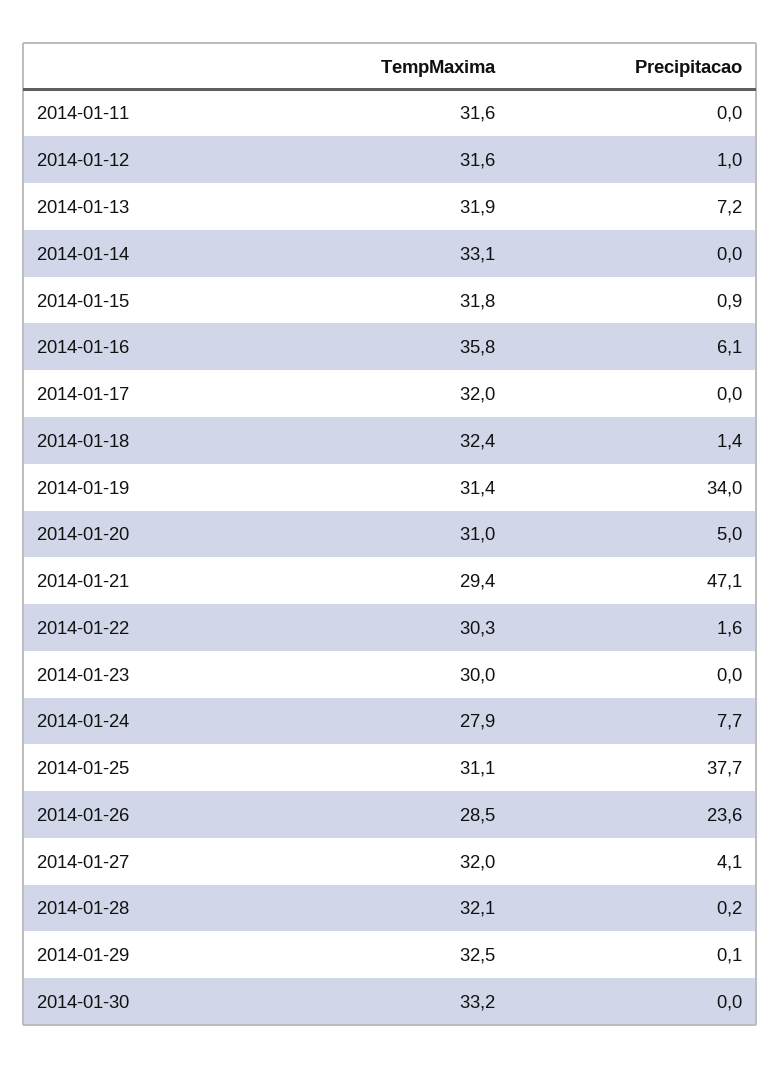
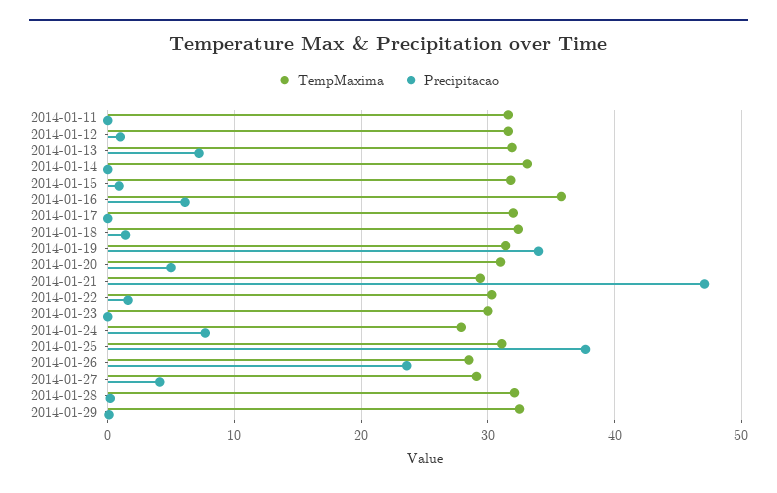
  {
    "TempMaxima": {
      "2014-01-11": 31.6,
      "2014-01-12": 31.6,
      "2014-01-13": 31.9,
      "2014-01-14": 33.1,
      "2014-01-15": 31.8,
      "2014-01-16": 35.8,
      "2014-01-17": 32,
      "2014-01-18": 32.4,
      "2014-01-19": 31.4,
      "2014-01-20": 31,
      "2014-01-21": 29.4,
      "2014-01-22": 30.3,
      "2014-01-23": 30,
      "2014-01-24": 27.9,
      "2014-01-25": 31.1,
      "2014-01-26": 28.5,
-     "2014-01-27": 32,
+     "2014-01-27": 29,
      "2014-01-28": 32.1,
-     "2014-01-29": 32.5,
+     "2014-01-29": 32.5
-     "2014-01-30": 33.2
    },
    "Precipitacao": {
      "2014-01-11": 0,
      "2014-01-12": 1,
      "2014-01-13": 7.2,
      "2014-01-14": 0,
      "2014-01-15": 0.9,
      "2014-01-16": 6.1,
      "2014-01-17": 0,
      "2014-01-18": 1.4,
      "2014-01-19": 34,
      "2014-01-20": 5,
      "2014-01-21": 47.1,
      "2014-01-22": 1.6,
      "2014-01-23": 0,
      "2014-01-24": 7.7,
      "2014-01-25": 37.7,
      "2014-01-26": 23.6,
      "2014-01-27": 4.1,
      "2014-01-28": 0.2,
-     "2014-01-29": 0.1,
+     "2014-01-29": 0.1
-     "2014-01-30": 0
    }
  }

